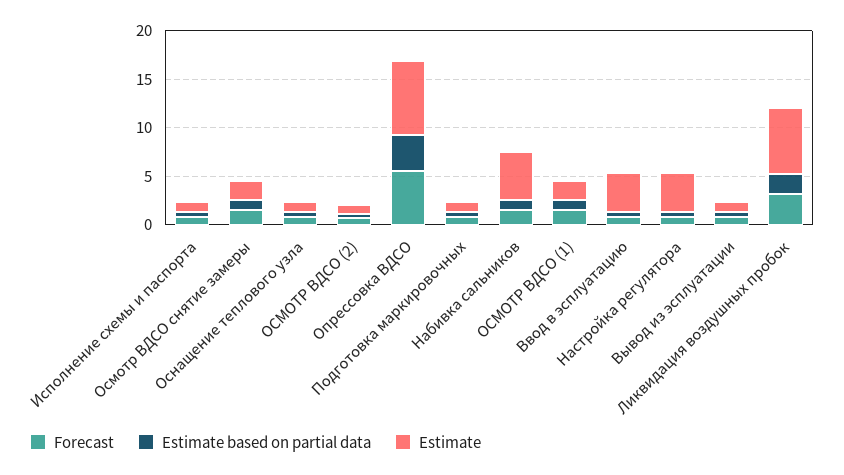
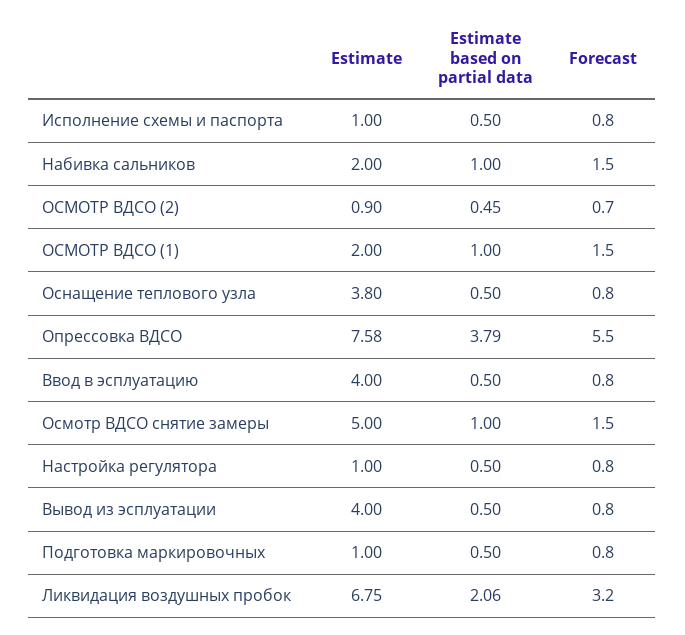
  {
    "Forecast": {
      "Исполнение схемы и паспорта": 0.8,
      "Осмотр ВДСО снятие замеры": 1.5,
      "Оснащение теплового узла": 0.8,
      "ОСМОТР ВДСО (2)": 0.7,
      "Опрессовка ВДСО": 5.5,
      "Подготовка маркировочных": 0.8,
      "Набивка сальников": 1.5,
      "ОСМОТР ВДСО (1)": 1.5,
      "Ввод в эсплуатацию": 0.8,
      "Настройка регулятора": 0.8,
      "Вывод из эсплуатации": 0.8,
      "Ликвидация воздушных пробок": 3.2
    },
    "Estimate based on partial data": {
      "Исполнение схемы и паспорта": 0.5,
      "Осмотр ВДСО снятие замеры": 1,
      "Оснащение теплового узла": 0.5,
      "ОСМОТР ВДСО (2)": 0.45,
      "Опрессовка ВДСО": 3.79,
      "Подготовка маркировочных": 0.5,
      "Набивка сальников": 1,
      "ОСМОТР ВДСО (1)": 1,
      "Ввод в эсплуатацию": 0.5,
      "Настройка регулятора": 0.5,
      "Вывод из эсплуатации": 0.5,
      "Ликвидация воздушных пробок": 2.06
    },
    "Estimate": {
      "Исполнение схемы и паспорта": 1,
-     "Осмотр ВДСО снятие замеры": 2,
+     "Осмотр ВДСО снятие замеры": 5,
-     "Оснащение теплового узла": 1,
+     "Оснащение теплового узла": 3.8,
      "ОСМОТР ВДСО (2)": 0.9,
      "Опрессовка ВДСО": 7.58,
      "Подготовка маркировочных": 1,
-     "Набивка сальников": 5,
+     "Набивка сальников": 2,
      "ОСМОТР ВДСО (1)": 2,
      "Ввод в эсплуатацию": 4,
-     "Настройка регулятора": 4,
+     "Настройка регулятора": 1,
-     "Вывод из эсплуатации": 1,
+     "Вывод из эсплуатации": 4,
      "Ликвидация воздушных пробок": 6.75
    }
  }

